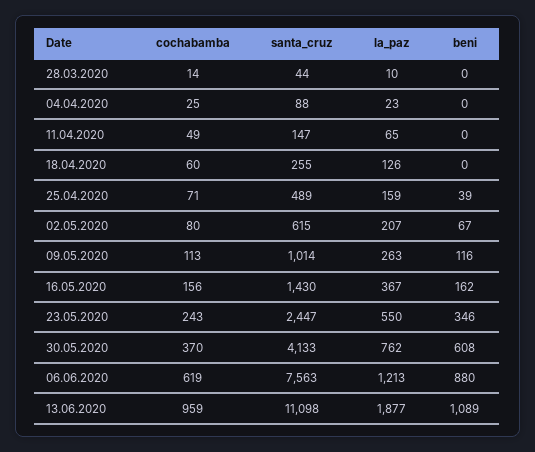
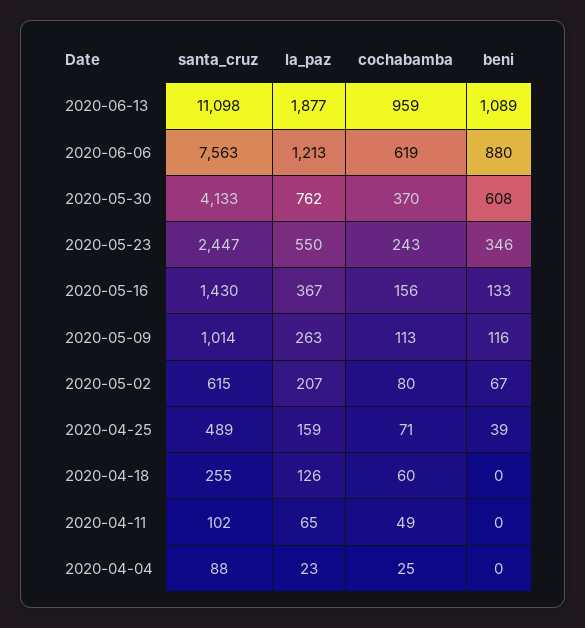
  {
    "cochabamba": {
-     "28.03.2020": 14,
      "04.04.2020": 25,
      "11.04.2020": 49,
      "18.04.2020": 60,
      "25.04.2020": 71,
      "02.05.2020": 80,
      "09.05.2020": 113,
      "16.05.2020": 156,
      "23.05.2020": 243,
      "30.05.2020": 370,
      "06.06.2020": 619,
      "13.06.2020": 959
    },
    "santa_cruz": {
-     "28.03.2020": 44,
      "04.04.2020": 88,
-     "11.04.2020": 147,
+     "11.04.2020": 102,
      "18.04.2020": 255,
      "25.04.2020": 489,
      "02.05.2020": 615,
      "09.05.2020": 1014,
      "16.05.2020": 1430,
      "23.05.2020": 2447,
      "30.05.2020": 4133,
      "06.06.2020": 7563,
      "13.06.2020": 11098
    },
    "la_paz": {
-     "28.03.2020": 10,
      "04.04.2020": 23,
      "11.04.2020": 65,
      "18.04.2020": 126,
      "25.04.2020": 159,
      "02.05.2020": 207,
      "09.05.2020": 263,
      "16.05.2020": 367,
      "23.05.2020": 550,
      "30.05.2020": 762,
      "06.06.2020": 1213,
      "13.06.2020": 1877
    },
    "beni": {
-     "28.03.2020": 0,
      "04.04.2020": 0,
      "11.04.2020": 0,
      "18.04.2020": 0,
      "25.04.2020": 39,
      "02.05.2020": 67,
      "09.05.2020": 116,
-     "16.05.2020": 162,
+     "16.05.2020": 133,
      "23.05.2020": 346,
      "30.05.2020": 608,
      "06.06.2020": 880,
      "13.06.2020": 1089
    }
  }

